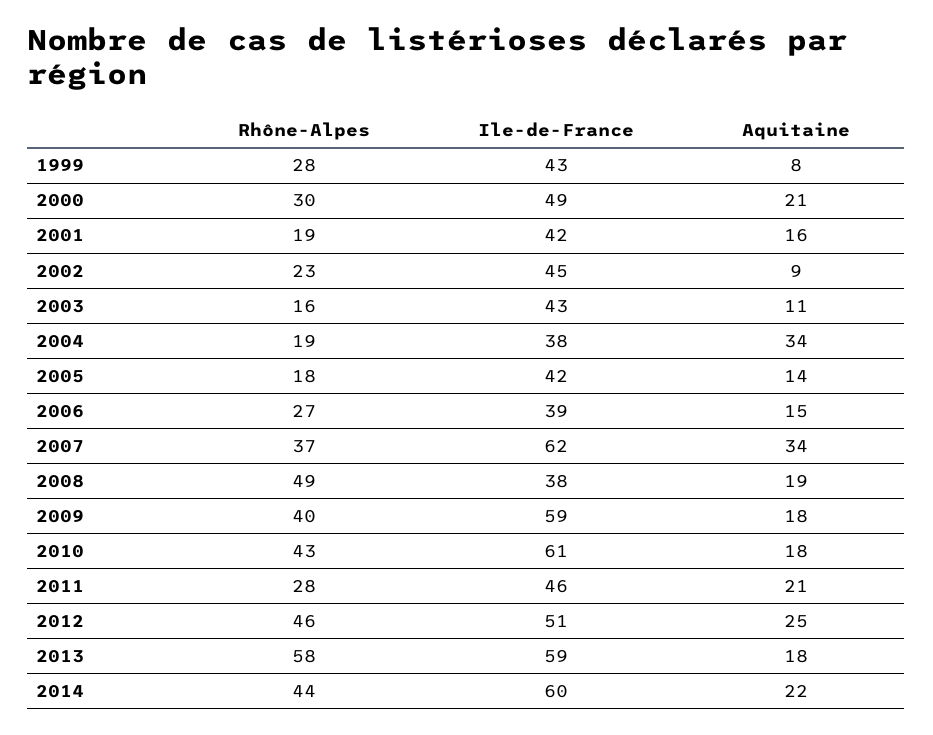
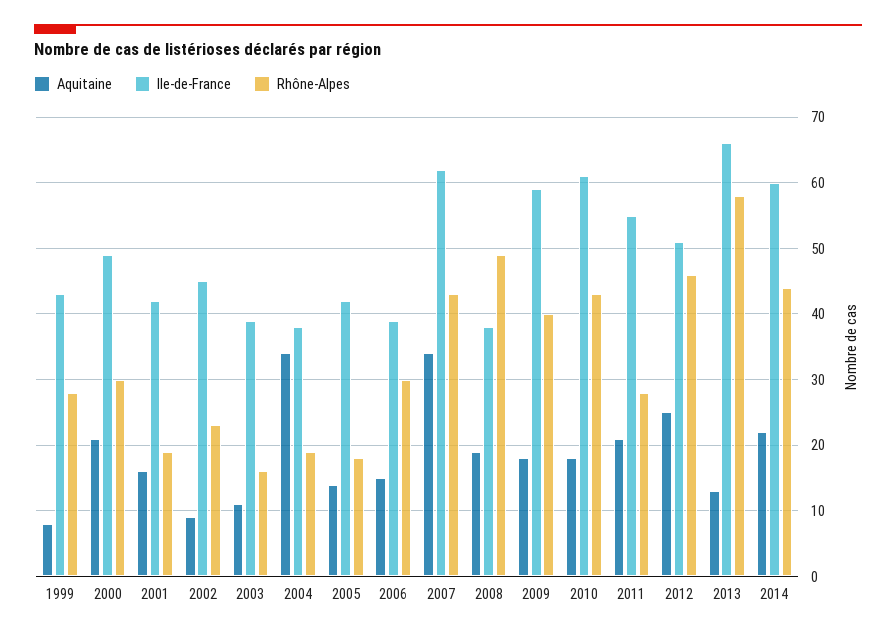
  {
    "Rhône-Alpes": {
      "1999": 28,
      "2000": 30,
      "2001": 19,
      "2002": 23,
      "2003": 16,
      "2004": 19,
      "2005": 18,
-     "2006": 27,
+     "2006": 30,
-     "2007": 37,
+     "2007": 43,
      "2008": 49,
      "2009": 40,
      "2010": 43,
      "2011": 28,
      "2012": 46,
      "2013": 58,
      "2014": 44
    },
    "Ile-de-France": {
      "1999": 43,
      "2000": 49,
      "2001": 42,
      "2002": 45,
-     "2003": 43,
+     "2003": 39,
      "2004": 38,
      "2005": 42,
      "2006": 39,
      "2007": 62,
      "2008": 38,
      "2009": 59,
      "2010": 61,
-     "2011": 46,
+     "2011": 55,
      "2012": 51,
-     "2013": 59,
+     "2013": 66,
      "2014": 60
    },
    "Aquitaine": {
      "1999": 8,
      "2000": 21,
      "2001": 16,
      "2002": 9,
      "2003": 11,
      "2004": 34,
      "2005": 14,
      "2006": 15,
      "2007": 34,
      "2008": 19,
      "2009": 18,
      "2010": 18,
      "2011": 21,
      "2012": 25,
-     "2013": 18,
+     "2013": 13,
      "2014": 22
    }
  }

